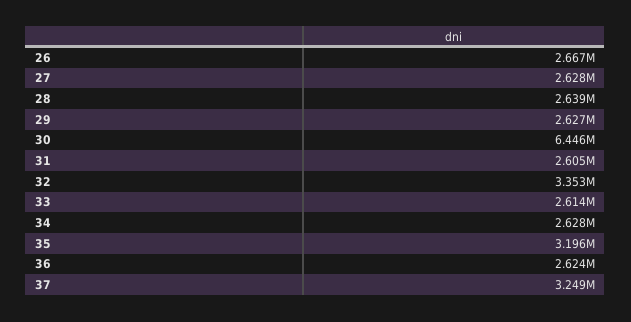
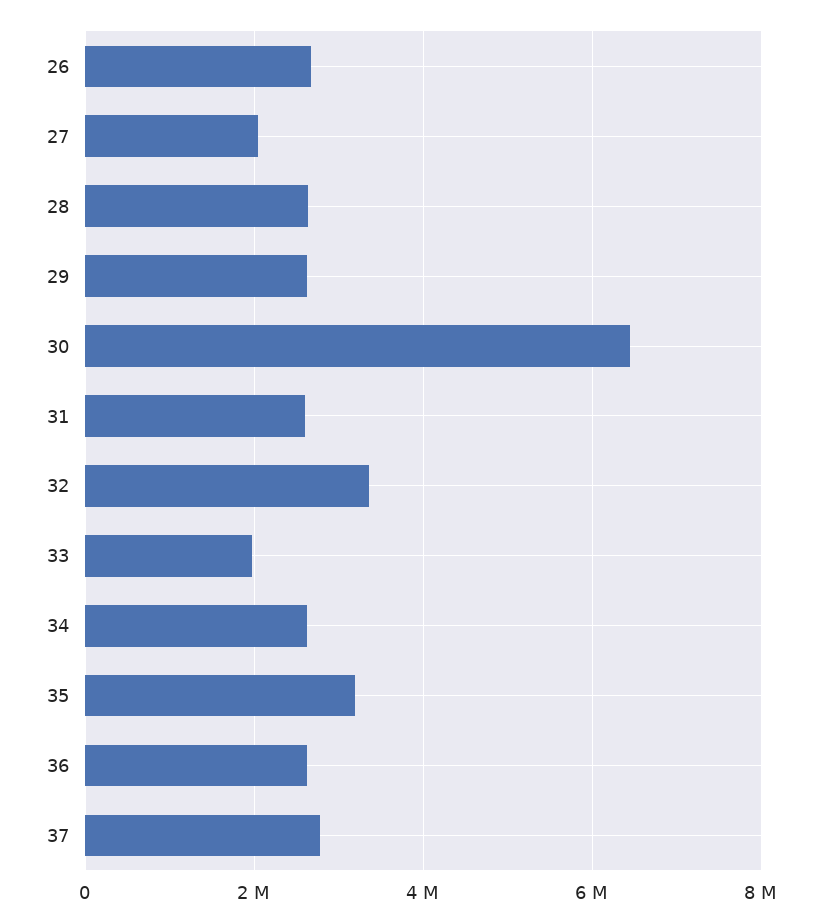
  {
    "26": 2667000,
-   "27": 2628000,
+   "27": 2000000,
    "28": 2639000,
    "29": 2627000,
    "30": 6446000,
    "31": 2605000,
    "32": 3353000,
-   "33": 2614000,
+   "33": 2000000,
    "34": 2628000,
    "35": 3196000,
    "36": 2624000,
-   "37": 3249000
+   "37": 2800000
  }

